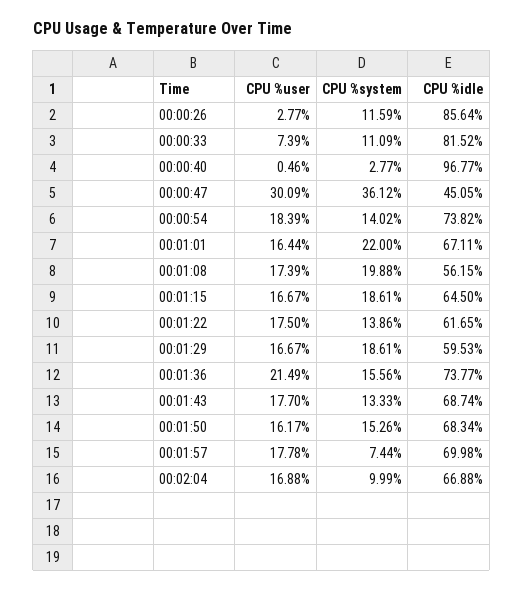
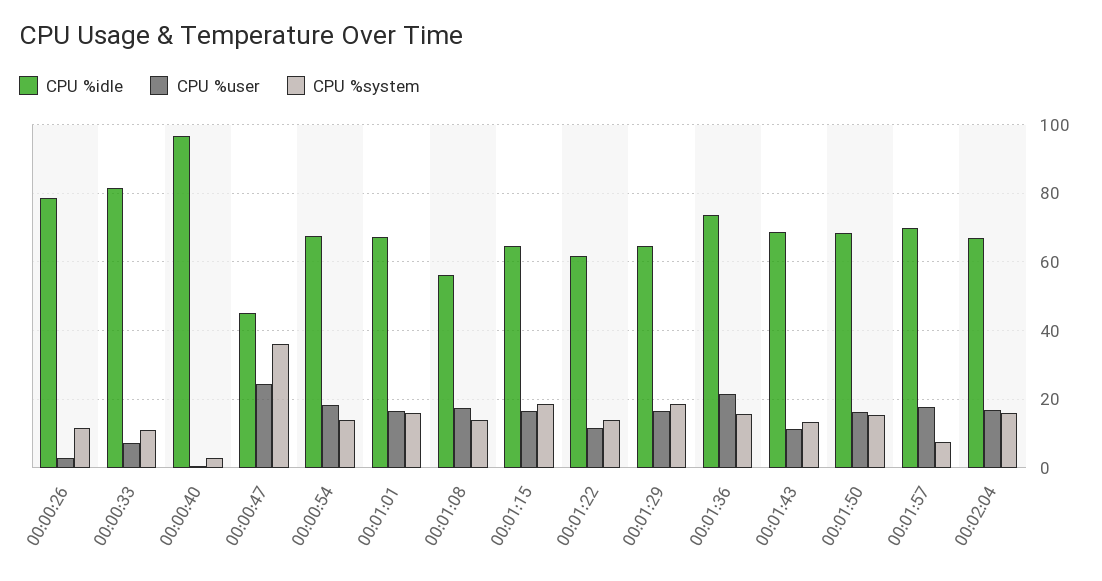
  {
    "CPU %user": {
      "00:00:26": 2.77,
      "00:00:33": 7.39,
      "00:00:40": 0.46,
-     "00:00:47": 30.09,
+     "00:00:47": 24,
      "00:00:54": 18.39,
      "00:01:01": 16.44,
      "00:01:08": 17.39,
      "00:01:15": 16.67,
-     "00:01:22": 17.5,
+     "00:01:22": 12,
      "00:01:29": 16.67,
      "00:01:36": 21.49,
-     "00:01:43": 17.7,
+     "00:01:43": 12,
      "00:01:50": 16.17,
      "00:01:57": 17.78,
      "00:02:04": 16.88
    },
    "CPU %system": {
      "00:00:26": 11.59,
      "00:00:33": 11.09,
      "00:00:40": 2.77,
      "00:00:47": 36.12,
      "00:00:54": 14.02,
-     "00:01:01": 22,
+     "00:01:01": 16,
-     "00:01:08": 19.88,
+     "00:01:08": 14,
      "00:01:15": 18.61,
      "00:01:22": 13.86,
      "00:01:29": 18.61,
      "00:01:36": 15.56,
      "00:01:43": 13.33,
      "00:01:50": 15.26,
      "00:01:57": 7.44,
-     "00:02:04": 9.99
+     "00:02:04": 16
    },
    "CPU %idle": {
-     "00:00:26": 85.64,
+     "00:00:26": 78,
      "00:00:33": 81.52,
      "00:00:40": 96.77,
      "00:00:47": 45.05,
-     "00:00:54": 73.82,
+     "00:00:54": 68,
      "00:01:01": 67.11,
      "00:01:08": 56.15,
      "00:01:15": 64.5,
      "00:01:22": 61.65,
-     "00:01:29": 59.53,
+     "00:01:29": 64,
      "00:01:36": 73.77,
      "00:01:43": 68.74,
      "00:01:50": 68.34,
      "00:01:57": 69.98,
      "00:02:04": 66.88
    }
  }

